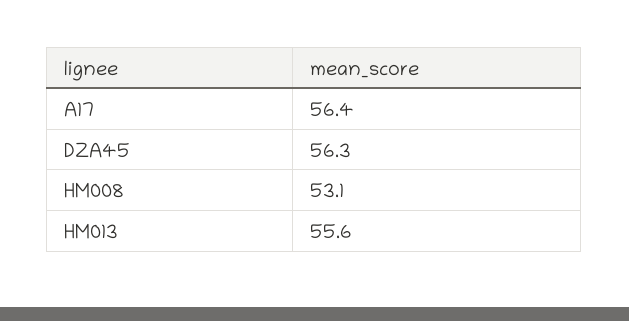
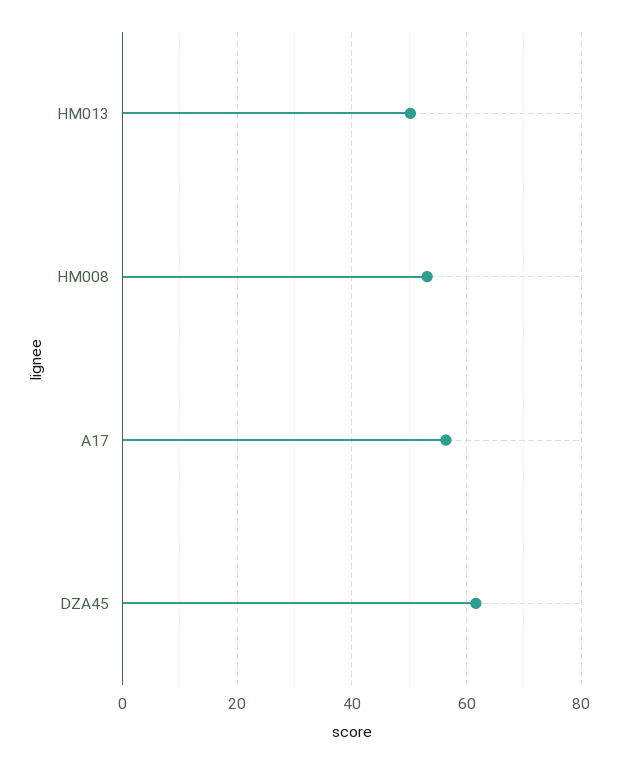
  {
    "A17": 56.4,
-   "DZA45": 56.3,
+   "DZA45": 62,
    "HM008": 53.1,
-   "HM013": 55.6
+   "HM013": 50
  }

